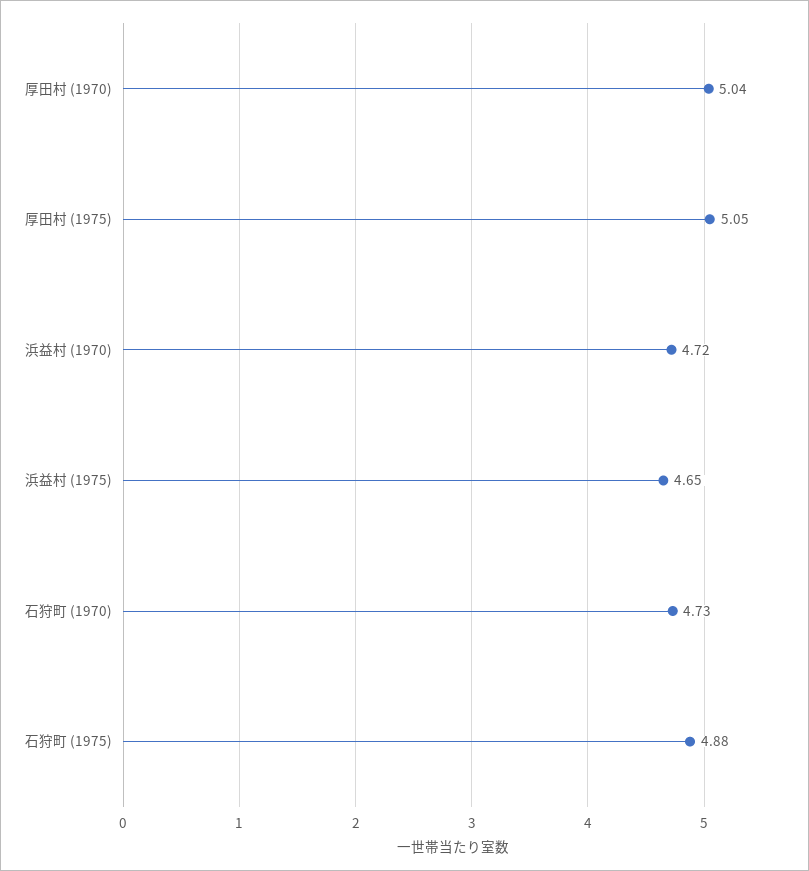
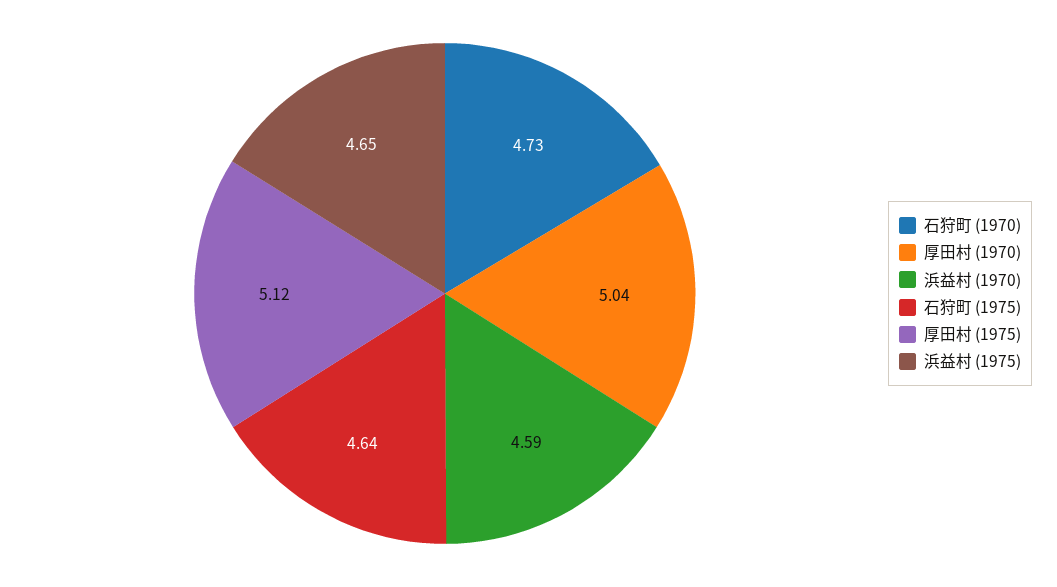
  {
    "厚田村 (1970)": 5.04,
-   "厚田村 (1975)": 5.05,
+   "厚田村 (1975)": 5.12,
-   "浜益村 (1970)": 4.72,
+   "浜益村 (1970)": 4.59,
    "浜益村 (1975)": 4.65,
    "石狩町 (1970)": 4.73,
-   "石狩町 (1975)": 4.88
+   "石狩町 (1975)": 4.64
  }

